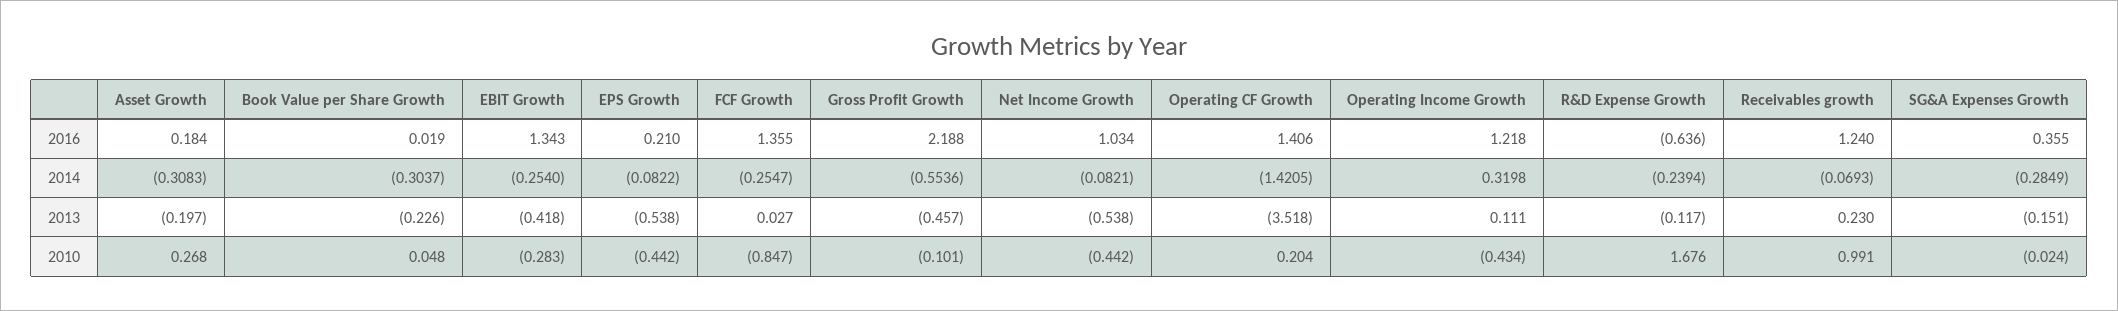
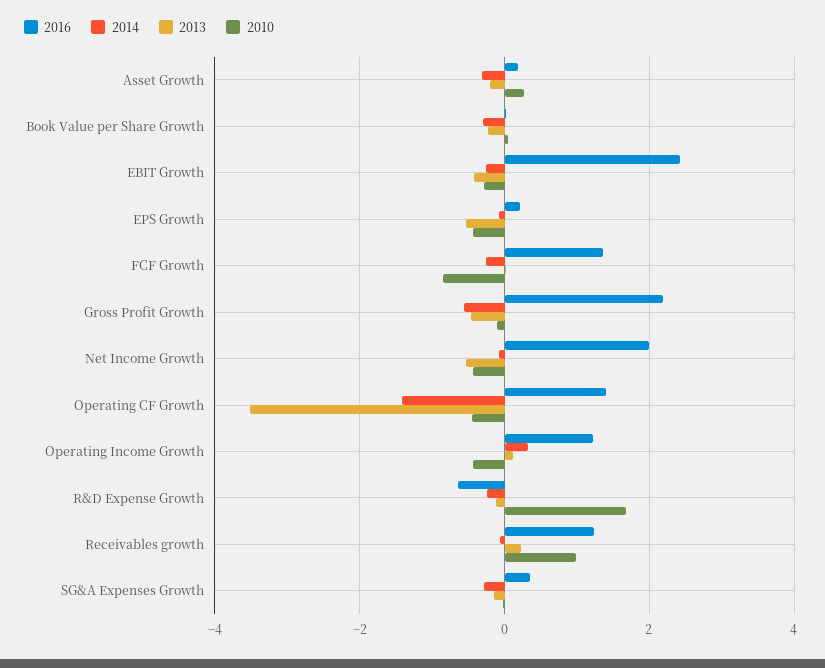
  {
    "2016": {
      "Asset Growth": 0.184,
      "Book Value per Share Growth": 0.019,
-     "EBIT Growth": 1.343,
+     "EBIT Growth": 2.4,
      "EPS Growth": 0.21,
      "FCF Growth": 1.355,
      "Gross Profit Growth": 2.188,
-     "Net Income Growth": 1.034,
+     "Net Income Growth": 2,
      "Operating CF Growth": 1.406,
      "Operating Income Growth": 1.218,
      "R&D Expense Growth": -0.636,
      "Receivables growth": 1.24,
      "SG&A Expenses Growth": 0.355
    },
    "2014": {
      "Asset Growth": -0.3083,
      "Book Value per Share Growth": -0.3037,
      "EBIT Growth": -0.254,
      "EPS Growth": -0.0822,
      "FCF Growth": -0.2547,
      "Gross Profit Growth": -0.5536,
      "Net Income Growth": -0.0821,
      "Operating CF Growth": -1.4205,
      "Operating Income Growth": 0.3198,
      "R&D Expense Growth": -0.2394,
      "Receivables growth": -0.0693,
      "SG&A Expenses Growth": -0.2849
    },
    "2013": {
      "Asset Growth": -0.197,
      "Book Value per Share Growth": -0.226,
      "EBIT Growth": -0.418,
      "EPS Growth": -0.538,
      "FCF Growth": 0.027,
      "Gross Profit Growth": -0.457,
      "Net Income Growth": -0.538,
      "Operating CF Growth": -3.518,
      "Operating Income Growth": 0.111,
      "R&D Expense Growth": -0.117,
      "Receivables growth": 0.23,
      "SG&A Expenses Growth": -0.151
    },
    "2010": {
      "Asset Growth": 0.268,
      "Book Value per Share Growth": 0.048,
      "EBIT Growth": -0.283,
      "EPS Growth": -0.442,
      "FCF Growth": -0.847,
      "Gross Profit Growth": -0.101,
      "Net Income Growth": -0.442,
-     "Operating CF Growth": 0.204,
+     "Operating CF Growth": -0.4,
      "Operating Income Growth": -0.434,
      "R&D Expense Growth": 1.676,
      "Receivables growth": 0.991,
      "SG&A Expenses Growth": -0.024
    }
  }

